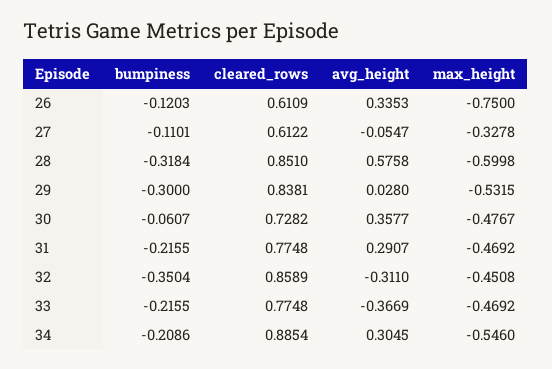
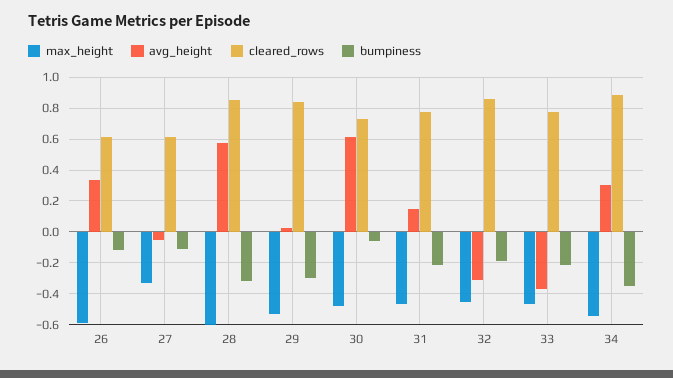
  {
    "bumpiness": {
      "26": -0.1203,
      "27": -0.1101,
      "28": -0.3184,
      "29": -0.3,
      "30": -0.0607,
      "31": -0.2155,
-     "32": -0.3504,
+     "32": -0.2,
      "33": -0.2155,
-     "34": -0.2086
+     "34": -0.35
    },
    "cleared_rows": {
      "26": 0.6109,
      "27": 0.6122,
      "28": 0.851,
      "29": 0.8381,
      "30": 0.7282,
      "31": 0.7748,
      "32": 0.8589,
      "33": 0.7748,
      "34": 0.8854
    },
    "avg_height": {
      "26": 0.3353,
      "27": -0.0547,
      "28": 0.5758,
      "29": 0.028,
-     "30": 0.3577,
+     "30": 0.6,
-     "31": 0.2907,
+     "31": 0.15,
      "32": -0.311,
      "33": -0.3669,
      "34": 0.3045
    },
    "max_height": {
-     "26": -0.75,
+     "26": -0.6,
      "27": -0.3278,
      "28": -0.5998,
      "29": -0.5315,
      "30": -0.4767,
      "31": -0.4692,
      "32": -0.4508,
      "33": -0.4692,
      "34": -0.546
    }
  }

